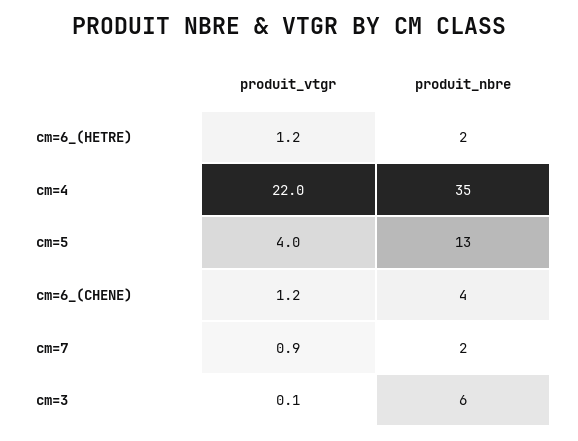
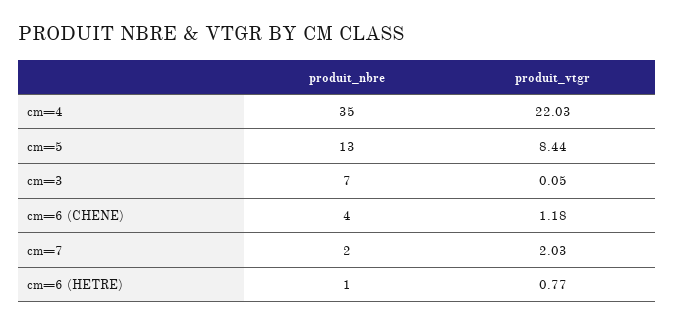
  {
    "produit_vtgr": {
-     "cm=6_(HETRE)": 1.2,
+     "cm=6_(HETRE)": 0.77,
      "cm=4": 22.03,
-     "cm=5": 4,
+     "cm=5": 8.44,
      "cm=6_(CHENE)": 1.18,
-     "cm=7": 0.9,
+     "cm=7": 2.03,
      "cm=3": 0.05
    },
    "produit_nbre": {
-     "cm=6_(HETRE)": 2,
+     "cm=6_(HETRE)": 1,
      "cm=4": 35,
      "cm=5": 13,
      "cm=6_(CHENE)": 4,
      "cm=7": 2,
-     "cm=3": 6
+     "cm=3": 7
    }
  }

